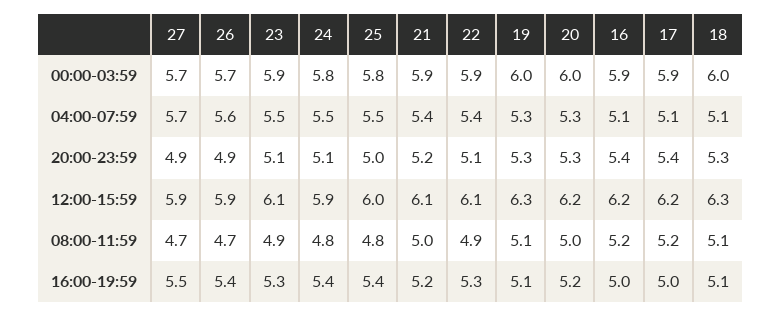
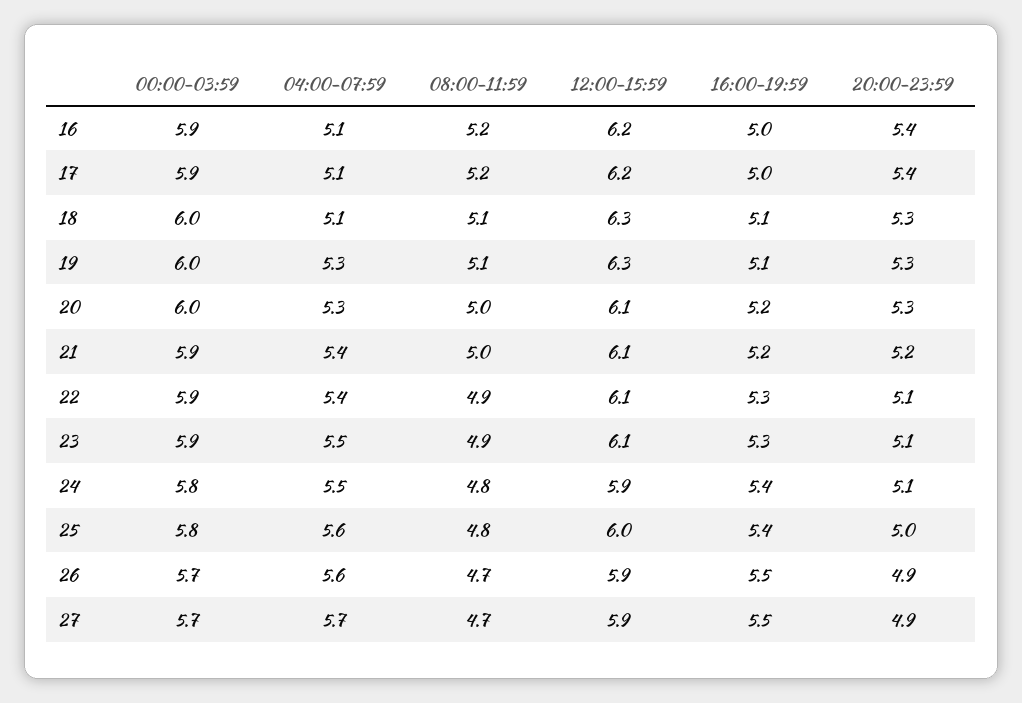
  {
    "27": {
      "00:00-03:59": 5.7,
      "04:00-07:59": 5.7,
      "20:00-23:59": 4.9,
      "12:00-15:59": 5.9,
      "08:00-11:59": 4.7,
      "16:00-19:59": 5.5
    },
    "26": {
      "00:00-03:59": 5.7,
      "04:00-07:59": 5.6,
      "20:00-23:59": 4.9,
      "12:00-15:59": 5.9,
      "08:00-11:59": 4.7,
-     "16:00-19:59": 5.4
+     "16:00-19:59": 5.5
    },
    "23": {
      "00:00-03:59": 5.9,
      "04:00-07:59": 5.5,
      "20:00-23:59": 5.1,
      "12:00-15:59": 6.1,
      "08:00-11:59": 4.9,
      "16:00-19:59": 5.3
    },
    "24": {
      "00:00-03:59": 5.8,
      "04:00-07:59": 5.5,
      "20:00-23:59": 5.1,
      "12:00-15:59": 5.9,
      "08:00-11:59": 4.8,
      "16:00-19:59": 5.4
    },
    "25": {
      "00:00-03:59": 5.8,
-     "04:00-07:59": 5.5,
+     "04:00-07:59": 5.6,
      "20:00-23:59": 5,
      "12:00-15:59": 6,
      "08:00-11:59": 4.8,
      "16:00-19:59": 5.4
    },
    "21": {
      "00:00-03:59": 5.9,
      "04:00-07:59": 5.4,
      "20:00-23:59": 5.2,
      "12:00-15:59": 6.1,
      "08:00-11:59": 5,
      "16:00-19:59": 5.2
    },
    "22": {
      "00:00-03:59": 5.9,
      "04:00-07:59": 5.4,
      "20:00-23:59": 5.1,
      "12:00-15:59": 6.1,
      "08:00-11:59": 4.9,
      "16:00-19:59": 5.3
    },
    "19": {
      "00:00-03:59": 6,
      "04:00-07:59": 5.3,
      "20:00-23:59": 5.3,
      "12:00-15:59": 6.3,
      "08:00-11:59": 5.1,
      "16:00-19:59": 5.1
    },
    "20": {
      "00:00-03:59": 6,
      "04:00-07:59": 5.3,
      "20:00-23:59": 5.3,
-     "12:00-15:59": 6.2,
+     "12:00-15:59": 6.1,
      "08:00-11:59": 5,
      "16:00-19:59": 5.2
    },
    "16": {
      "00:00-03:59": 5.9,
      "04:00-07:59": 5.1,
      "20:00-23:59": 5.4,
      "12:00-15:59": 6.2,
      "08:00-11:59": 5.2,
      "16:00-19:59": 5
    },
    "17": {
      "00:00-03:59": 5.9,
      "04:00-07:59": 5.1,
      "20:00-23:59": 5.4,
      "12:00-15:59": 6.2,
      "08:00-11:59": 5.2,
      "16:00-19:59": 5
    },
    "18": {
      "00:00-03:59": 6,
      "04:00-07:59": 5.1,
      "20:00-23:59": 5.3,
      "12:00-15:59": 6.3,
      "08:00-11:59": 5.1,
      "16:00-19:59": 5.1
    }
  }

